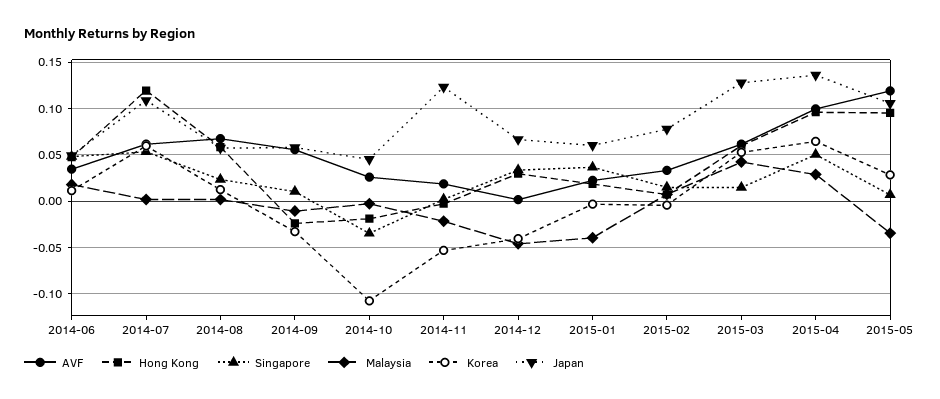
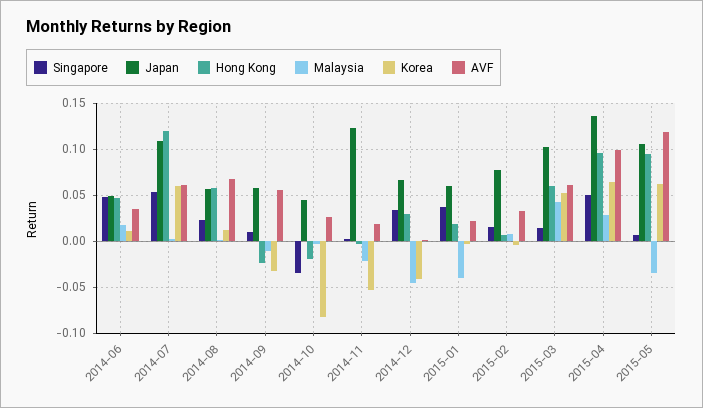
  {
    "AVF": {
      "2014-06": 0.03,
      "2014-07": 0.06,
      "2014-08": 0.07,
      "2014-09": 0.06,
      "2014-10": 0.03,
      "2014-11": 0.02,
      "2014-12": 0,
      "2015-01": 0.02,
      "2015-02": 0.03,
      "2015-03": 0.06,
      "2015-04": 0.1,
      "2015-05": 0.12
    },
    "Hong Kong": {
      "2014-06": 0.05,
      "2014-07": 0.12,
      "2014-08": 0.06,
      "2014-09": -0.02,
      "2014-10": -0.02,
      "2014-11": 0,
      "2014-12": 0.03,
      "2015-01": 0.02,
      "2015-02": 0.01,
      "2015-03": 0.06,
      "2015-04": 0.1,
      "2015-05": 0.1
    },
    "Singapore": {
      "2014-06": 0.05,
      "2014-07": 0.05,
      "2014-08": 0.02,
      "2014-09": 0.01,
      "2014-10": -0.03,
      "2014-11": 0,
      "2014-12": 0.03,
      "2015-01": 0.04,
      "2015-02": 0.01,
      "2015-03": 0.01,
      "2015-04": 0.05,
      "2015-05": 0.01
    },
    "Malaysia": {
      "2014-06": 0.02,
      "2014-07": 0,
      "2014-08": 0,
      "2014-09": -0.01,
      "2014-10": 0,
      "2014-11": -0.02,
      "2014-12": -0.05,
      "2015-01": -0.04,
      "2015-02": 0.01,
      "2015-03": 0.04,
      "2015-04": 0.03,
      "2015-05": -0.03
    },
    "Korea": {
      "2014-06": 0.01,
      "2014-07": 0.06,
      "2014-08": 0.01,
      "2014-09": -0.03,
-     "2014-10": -0.11,
+     "2014-10": -0.08,
      "2014-11": -0.05,
      "2014-12": -0.04,
      "2015-01": 0,
      "2015-02": 0,
      "2015-03": 0.05,
      "2015-04": 0.06,
-     "2015-05": 0.03
+     "2015-05": 0.06
    },
    "Japan": {
      "2014-06": 0.05,
      "2014-07": 0.11,
      "2014-08": 0.06,
      "2014-09": 0.06,
      "2014-10": 0.05,
      "2014-11": 0.12,
      "2014-12": 0.07,
      "2015-01": 0.06,
      "2015-02": 0.08,
-     "2015-03": 0.13,
+     "2015-03": 0.1,
      "2015-04": 0.14,
      "2015-05": 0.11
    }
  }

